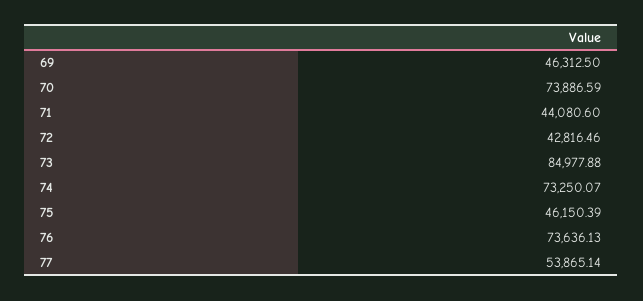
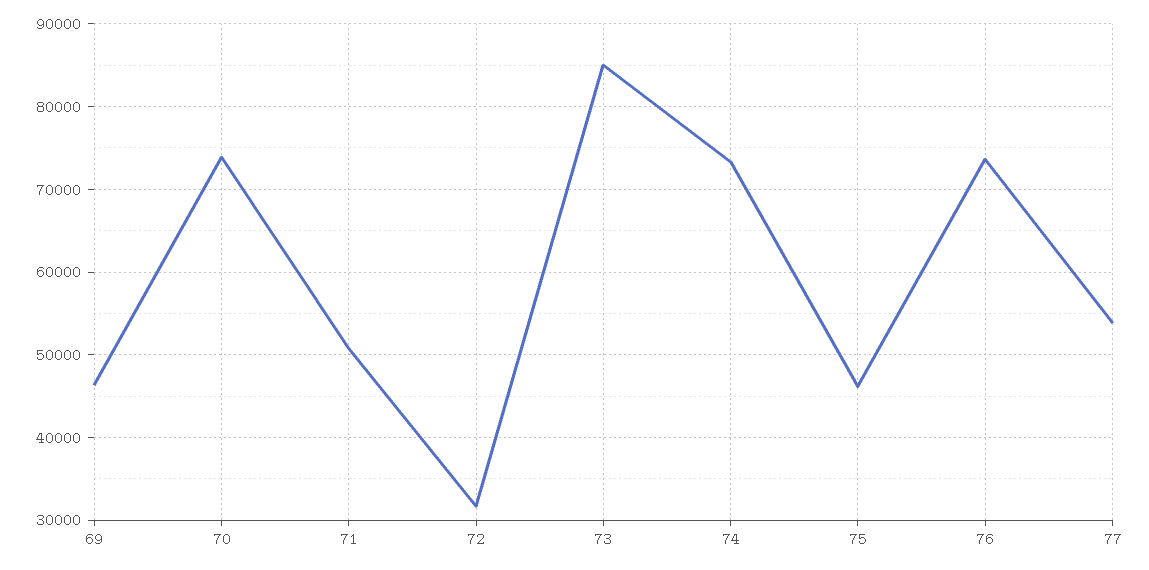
  {
    "69": 46312.5,
    "70": 73886.59,
-   "71": 44080.6,
+   "71": 51000,
-   "72": 42816.46,
+   "72": 32000,
    "73": 84977.88,
    "74": 73250.07,
    "75": 46150.39,
    "76": 73636.13,
    "77": 53865.14
  }

